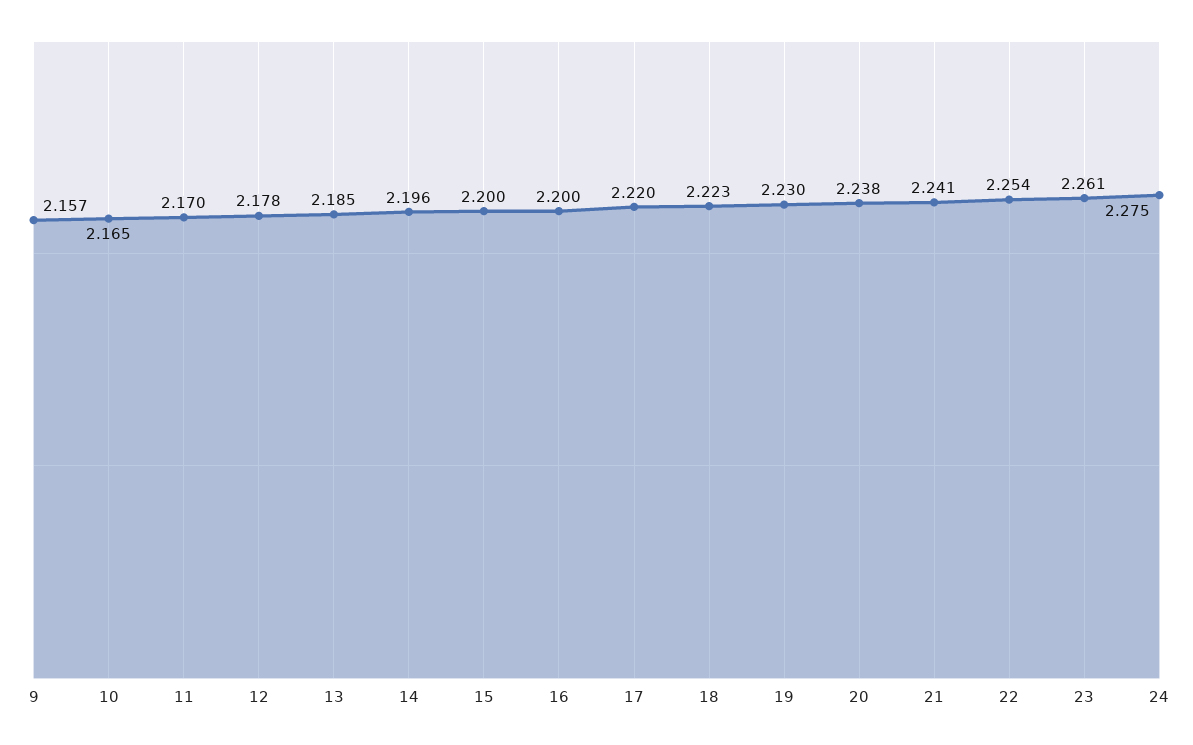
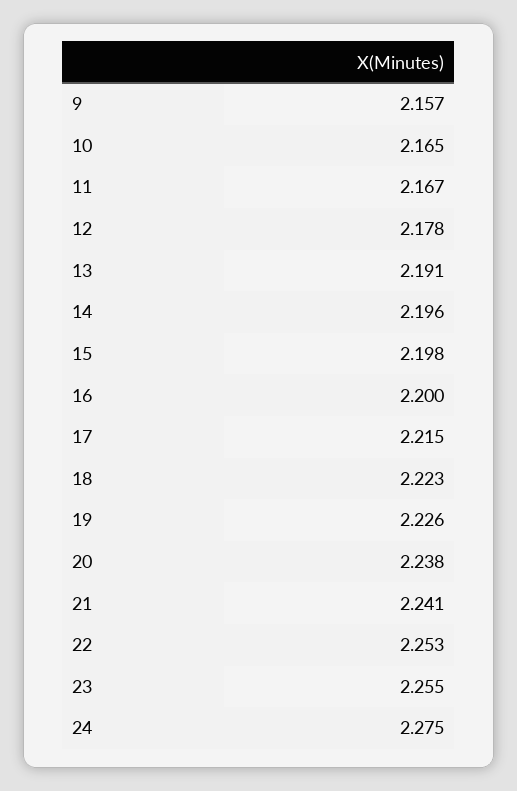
  {
    "9": 2.157,
    "10": 2.165,
-   "11": 2.17,
+   "11": 2.167,
    "12": 2.178,
-   "13": 2.185,
+   "13": 2.191,
    "14": 2.196,
-   "15": 2.2,
+   "15": 2.198,
    "16": 2.2,
-   "17": 2.22,
+   "17": 2.215,
    "18": 2.223,
-   "19": 2.23,
+   "19": 2.226,
    "20": 2.238,
    "21": 2.241,
-   "22": 2.254,
+   "22": 2.253,
-   "23": 2.261,
+   "23": 2.255,
    "24": 2.275
  }

